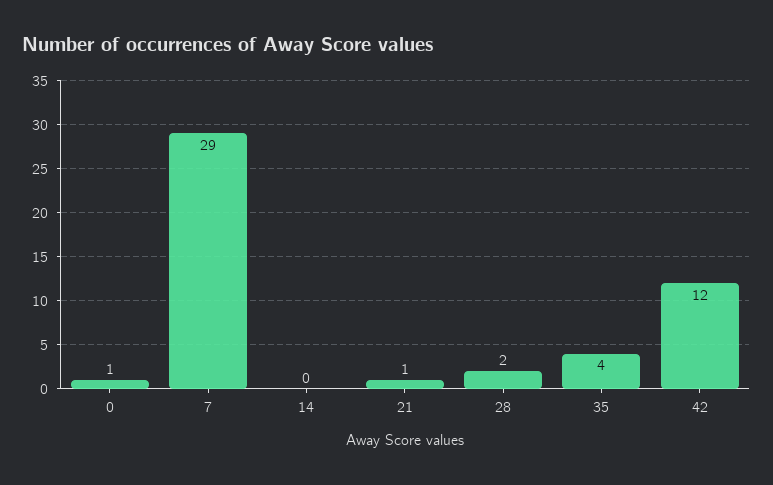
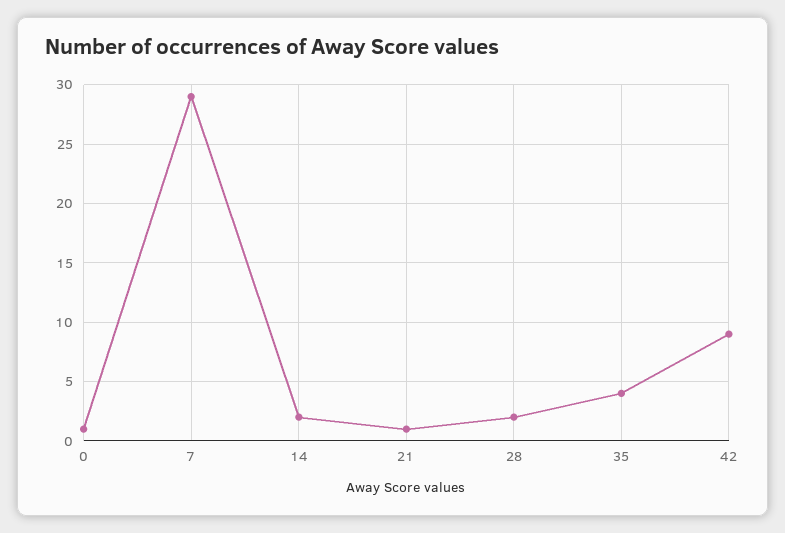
  {
    "0": 1,
    "7": 29,
-   "14": 0,
+   "14": 2,
    "21": 1,
    "28": 2,
    "35": 4,
-   "42": 12
+   "42": 9
  }

